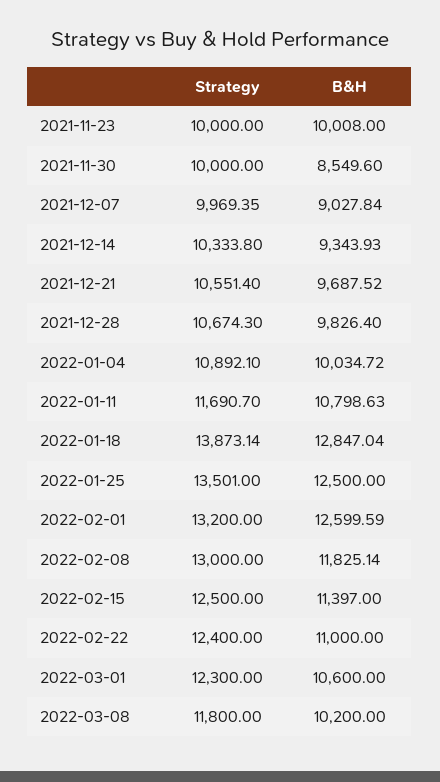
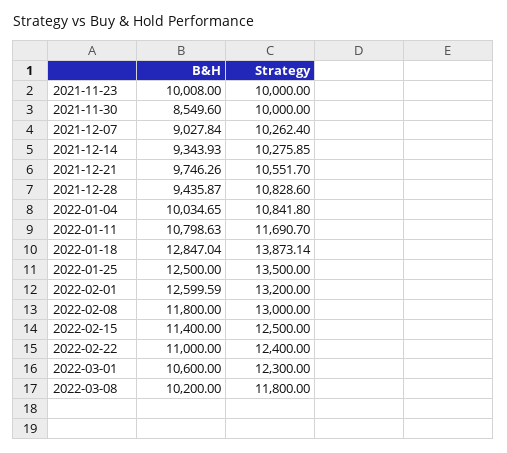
  {
    "Strategy": {
      "2021-11-23": 10000,
      "2021-11-30": 10000,
-     "2021-12-07": 9969.35,
+     "2021-12-07": 10262.4,
-     "2021-12-14": 10333.8,
+     "2021-12-14": 10275.85,
-     "2021-12-21": 10551.4,
+     "2021-12-21": 10551.7,
-     "2021-12-28": 10674.3,
+     "2021-12-28": 10828.6,
-     "2022-01-04": 10892.1,
+     "2022-01-04": 10841.8,
      "2022-01-11": 11690.7,
      "2022-01-18": 13873.14,
-     "2022-01-25": 13501,
+     "2022-01-25": 13500,
      "2022-02-01": 13200,
      "2022-02-08": 13000,
      "2022-02-15": 12500,
      "2022-02-22": 12400,
      "2022-03-01": 12300,
      "2022-03-08": 11800
    },
    "B&H": {
      "2021-11-23": 10008,
      "2021-11-30": 8549.6,
      "2021-12-07": 9027.84,
      "2021-12-14": 9343.93,
-     "2021-12-21": 9687.52,
+     "2021-12-21": 9746.26,
-     "2021-12-28": 9826.4,
+     "2021-12-28": 9435.87,
-     "2022-01-04": 10034.72,
+     "2022-01-04": 10034.65,
      "2022-01-11": 10798.63,
      "2022-01-18": 12847.04,
      "2022-01-25": 12500,
      "2022-02-01": 12599.59,
-     "2022-02-08": 11825.14,
+     "2022-02-08": 11800,
-     "2022-02-15": 11397,
+     "2022-02-15": 11400,
      "2022-02-22": 11000,
      "2022-03-01": 10600,
      "2022-03-08": 10200
    }
  }

